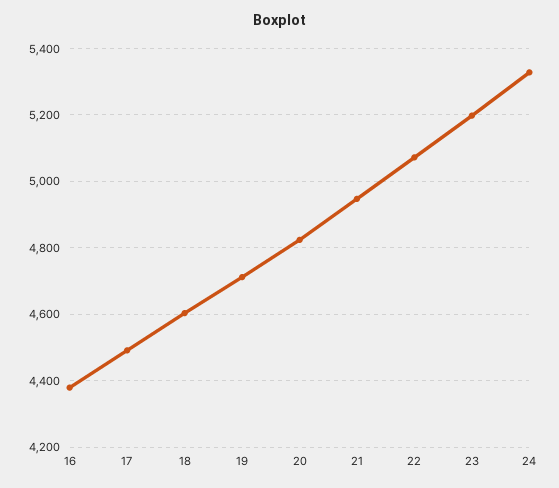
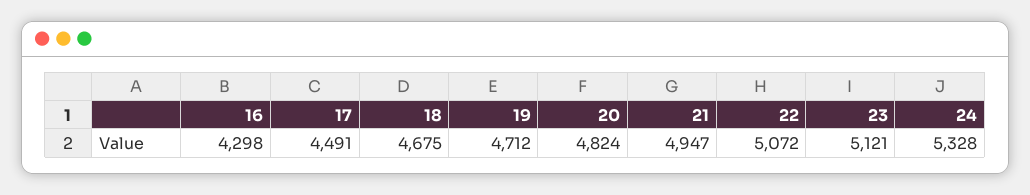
  {
-   "16": 4380,
+   "16": 4298,
    "17": 4491,
-   "18": 4600,
+   "18": 4675,
    "19": 4712,
    "20": 4824,
    "21": 4947,
    "22": 5072,
-   "23": 5200,
+   "23": 5121,
    "24": 5328
  }

